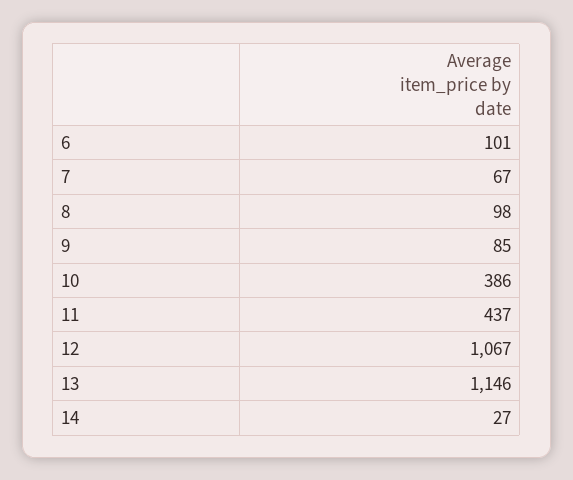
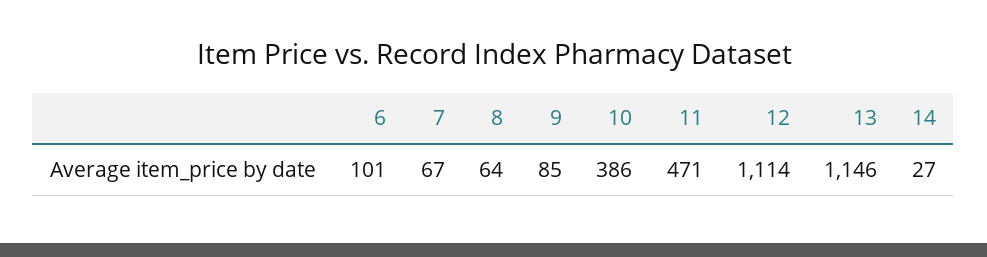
  {
    "6": 101,
    "7": 67,
-   "8": 98,
+   "8": 64,
    "9": 85,
    "10": 386,
-   "11": 437,
+   "11": 471,
-   "12": 1067,
+   "12": 1114,
    "13": 1146,
    "14": 27
  }

